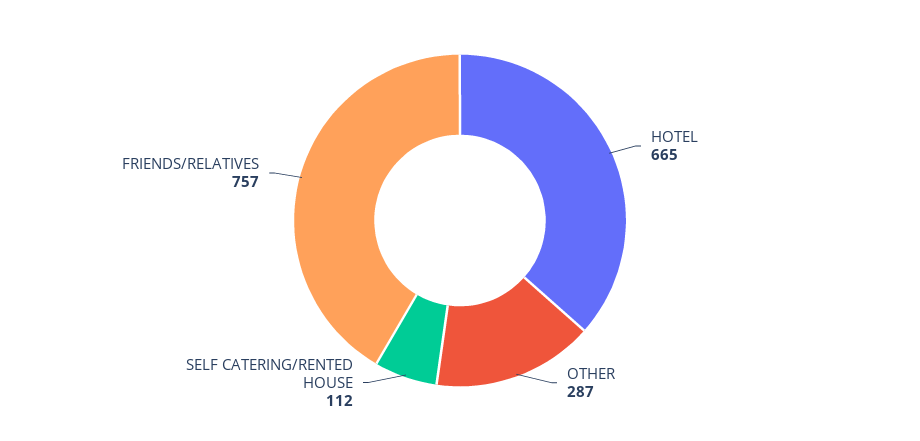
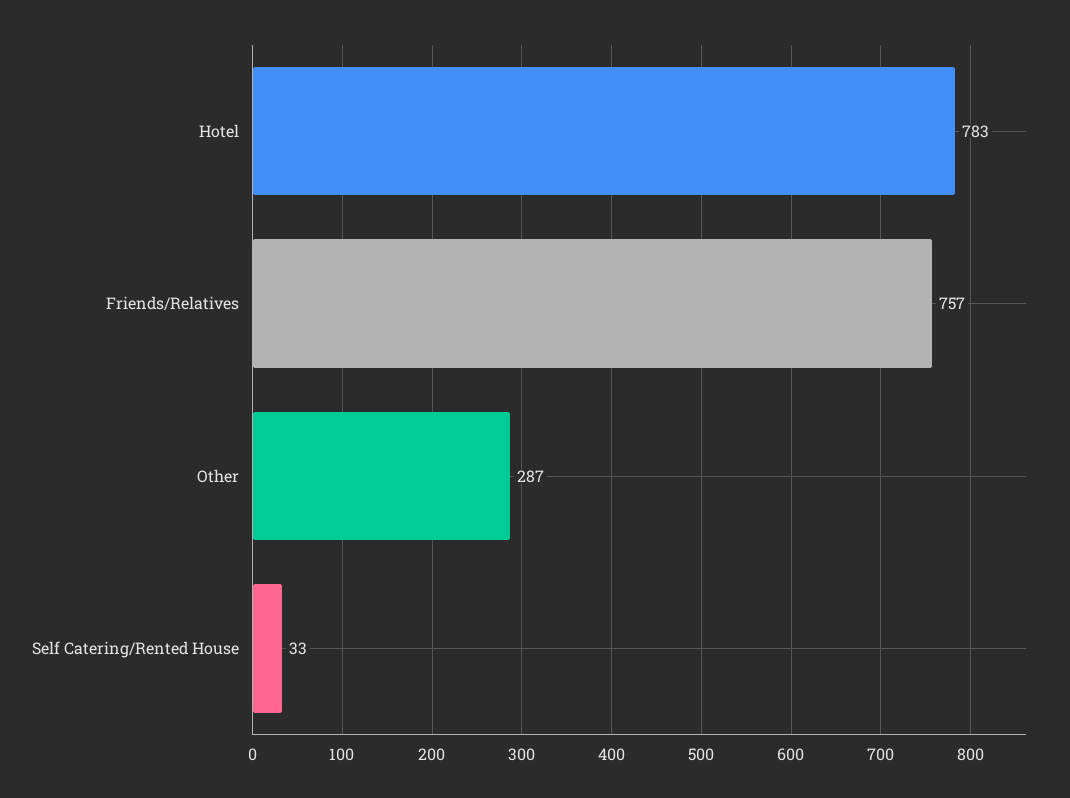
  {
-   "HOTEL": 665,
+   "HOTEL": 783,
    "OTHER": 287,
-   "SELF CATERING/RENTED HOUSE": 112,
+   "SELF CATERING/RENTED HOUSE": 33,
    "FRIENDS/RELATIVES": 757
  }

